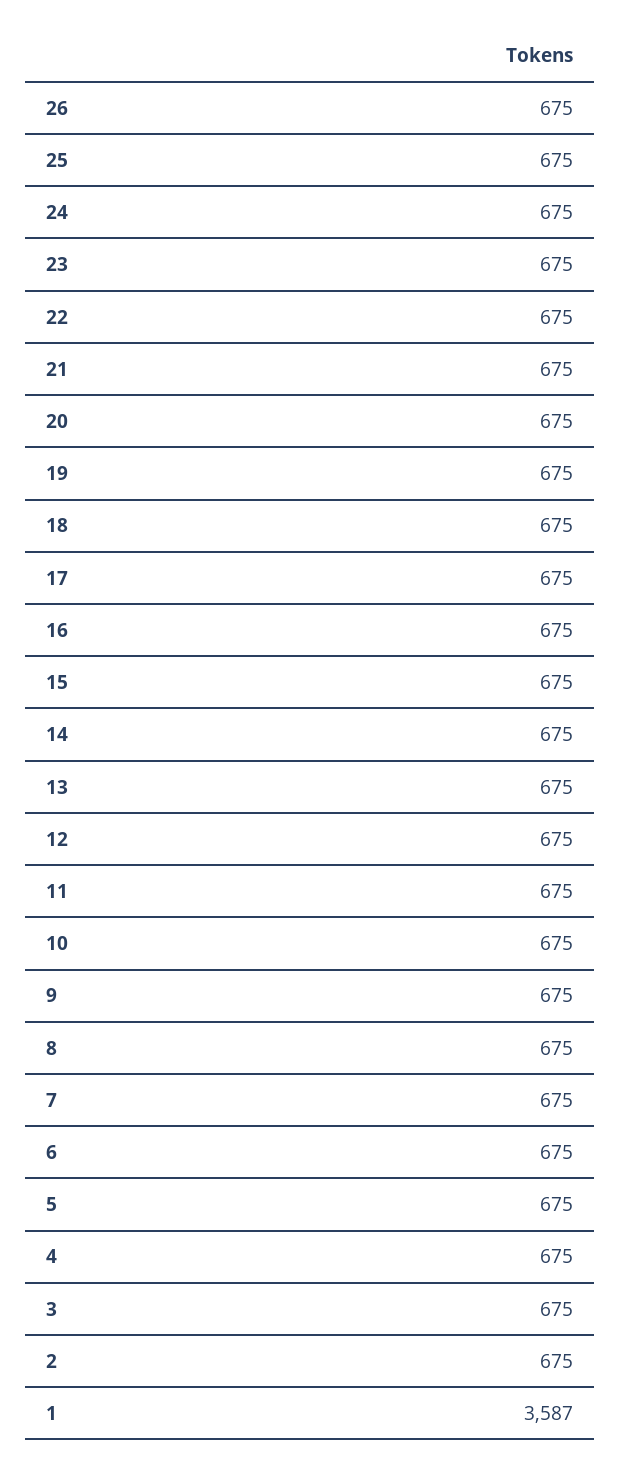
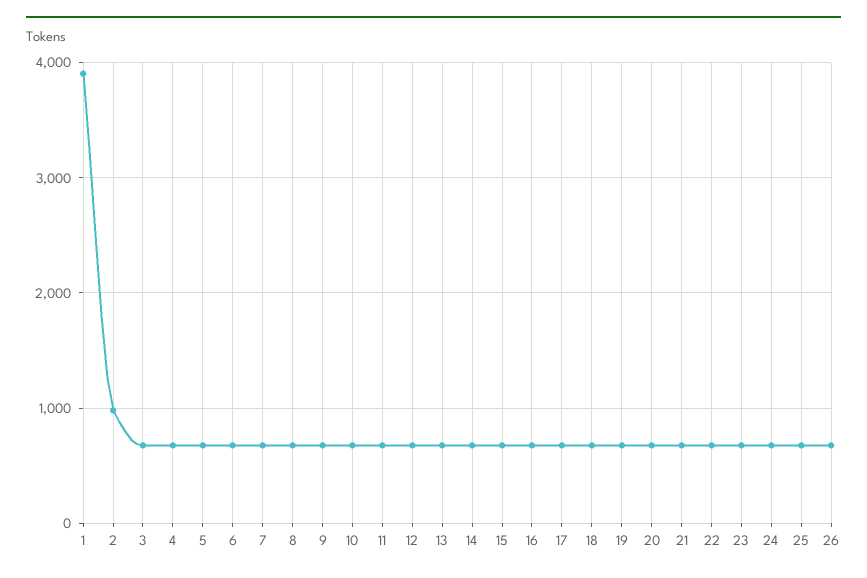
  {
    "26": 675,
    "25": 675,
    "24": 675,
    "23": 675,
    "22": 675,
    "21": 675,
    "20": 675,
    "19": 675,
    "18": 675,
    "17": 675,
    "16": 675,
    "15": 675,
    "14": 675,
    "13": 675,
    "12": 675,
    "11": 675,
    "10": 675,
    "9": 675,
    "8": 675,
    "7": 675,
    "6": 675,
    "5": 675,
    "4": 675,
    "3": 675,
-   "2": 675,
+   "2": 1000,
-   "1": 3587
+   "1": 3900
  }

